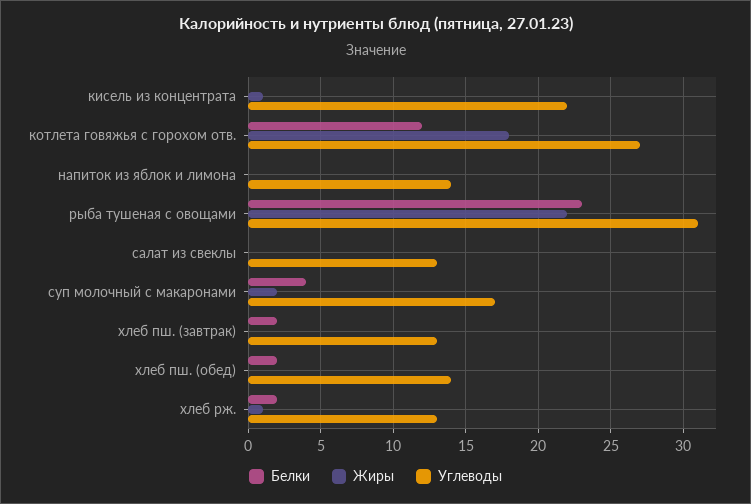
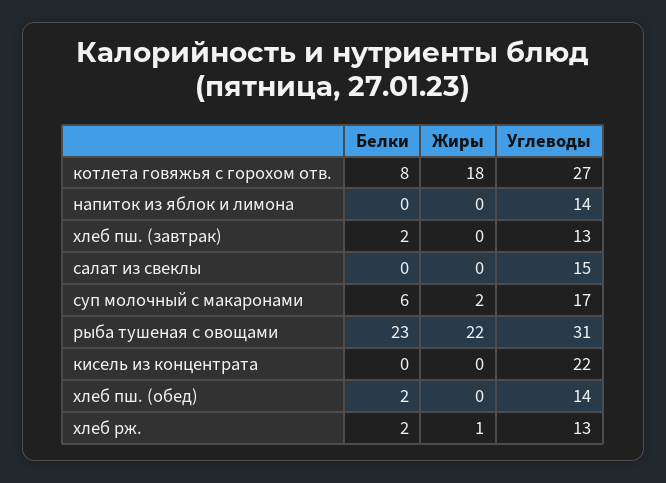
  {
    "Белки": {
      "кисель из концентрата": 0,
-     "котлета говяжья с горохом отв.": 12,
+     "котлета говяжья с горохом отв.": 8,
      "напиток из яблок и лимона": 0,
      "рыба тушеная с овощами": 23,
      "салат из свеклы": 0,
-     "суп молочный с макаронами": 4,
+     "суп молочный с макаронами": 6,
      "хлеб пш. (завтрак)": 2,
      "хлеб пш. (обед)": 2,
      "хлеб рж.": 2
    },
    "Жиры": {
-     "кисель из концентрата": 1,
+     "кисель из концентрата": 0,
      "котлета говяжья с горохом отв.": 18,
      "напиток из яблок и лимона": 0,
      "рыба тушеная с овощами": 22,
      "салат из свеклы": 0,
      "суп молочный с макаронами": 2,
      "хлеб пш. (завтрак)": 0,
      "хлеб пш. (обед)": 0,
      "хлеб рж.": 1
    },
    "Углеводы": {
      "кисель из концентрата": 22,
      "котлета говяжья с горохом отв.": 27,
      "напиток из яблок и лимона": 14,
      "рыба тушеная с овощами": 31,
-     "салат из свеклы": 13,
+     "салат из свеклы": 15,
      "суп молочный с макаронами": 17,
      "хлеб пш. (завтрак)": 13,
      "хлеб пш. (обед)": 14,
      "хлеб рж.": 13
    }
  }

